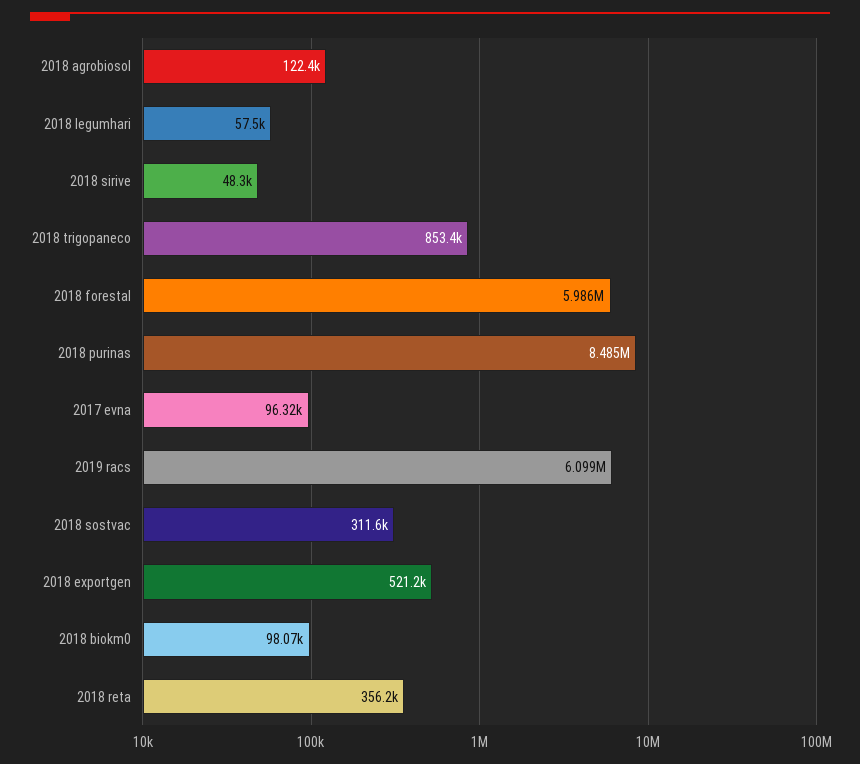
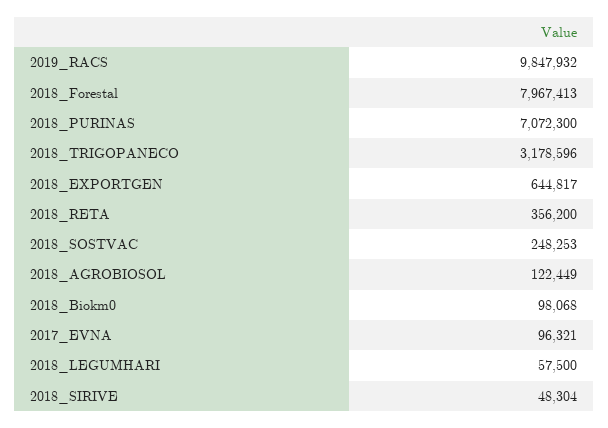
  {
    "2018 agrobiosol": 122449,
    "2018 legumhari": 57500,
    "2018 sirive": 48304,
-   "2018 trigopaneco": 853400,
+   "2018 trigopaneco": 3178596,
-   "2018 forestal": 5986000,
+   "2018 forestal": 7967413,
-   "2018 purinas": 8485000,
+   "2018 purinas": 7072300,
    "2017 evna": 96321,
-   "2019 racs": 6099000,
+   "2019 racs": 9847932,
-   "2018 sostvac": 311600,
+   "2018 sostvac": 248253,
-   "2018 exportgen": 521200,
+   "2018 exportgen": 644817,
    "2018 biokm0": 98068,
    "2018 reta": 356200
  }

